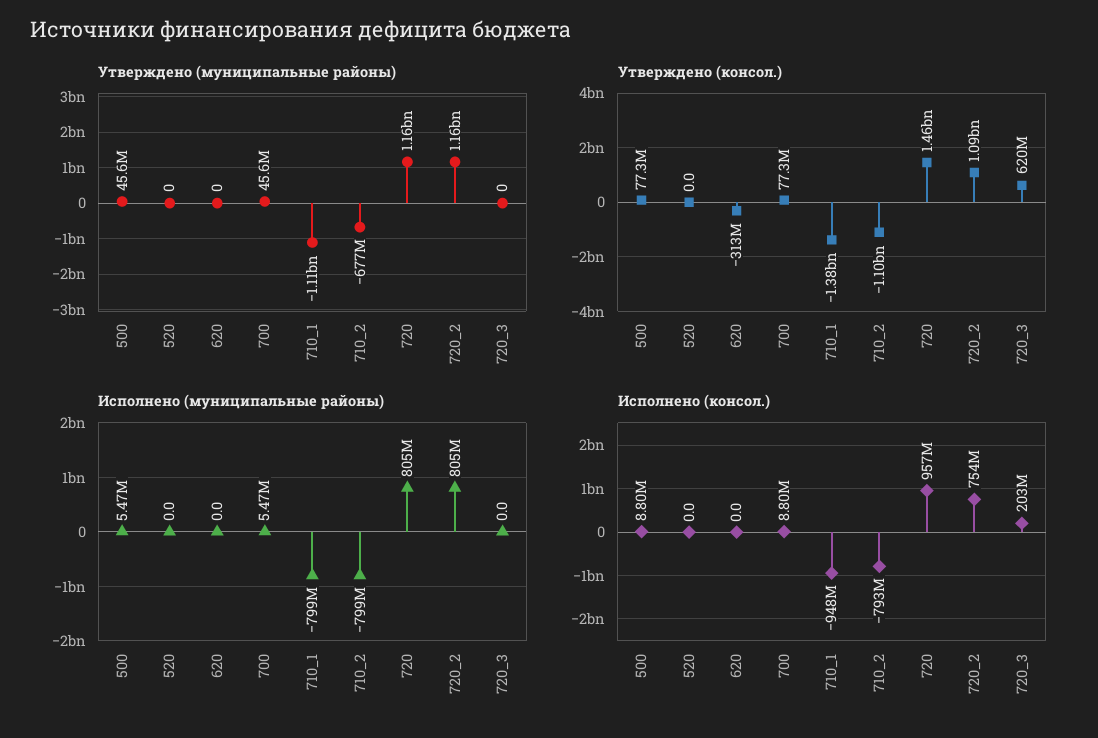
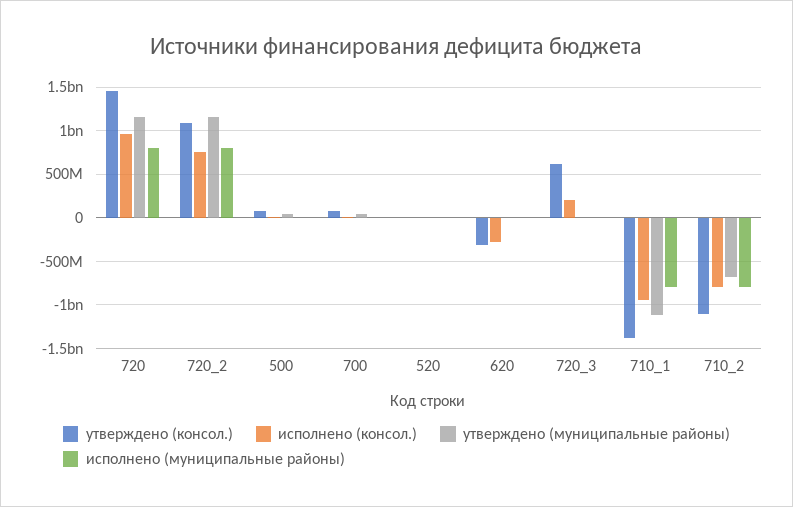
  {
    "Утверждено (муниципальные районы)": {
      "500": 45600000,
      "520": 0,
      "620": 0,
      "700": 45600000,
      "710_1": -1110000000,
      "710_2": -677000000,
      "720": 1160000000,
      "720_2": 1160000000,
      "720_3": 0
    },
    "Утверждено (консол.)": {
      "500": 77300000,
      "520": 0,
      "620": -313000000,
      "700": 77300000,
      "710_1": -1380000000,
      "710_2": -1100000000,
      "720": 1460000000,
      "720_2": 1090000000,
      "720_3": 620000000
    },
    "Исполнено (муниципальные районы)": {
      "500": 5470000,
      "520": 0,
      "620": 0,
      "700": 5470000,
      "710_1": -799000000,
      "710_2": -799000000,
      "720": 805000000,
      "720_2": 805000000,
      "720_3": 0
    },
    "Исполнено (консол.)": {
      "500": 8800000,
      "520": 0,
-     "620": 0,
+     "620": -300000000,
      "700": 8800000,
      "710_1": -948000000,
      "710_2": -793000000,
      "720": 957000000,
      "720_2": 754000000,
      "720_3": 203000000
    }
  }

